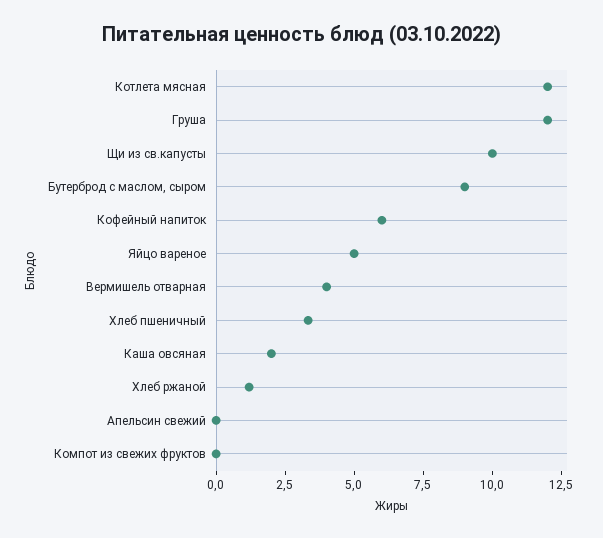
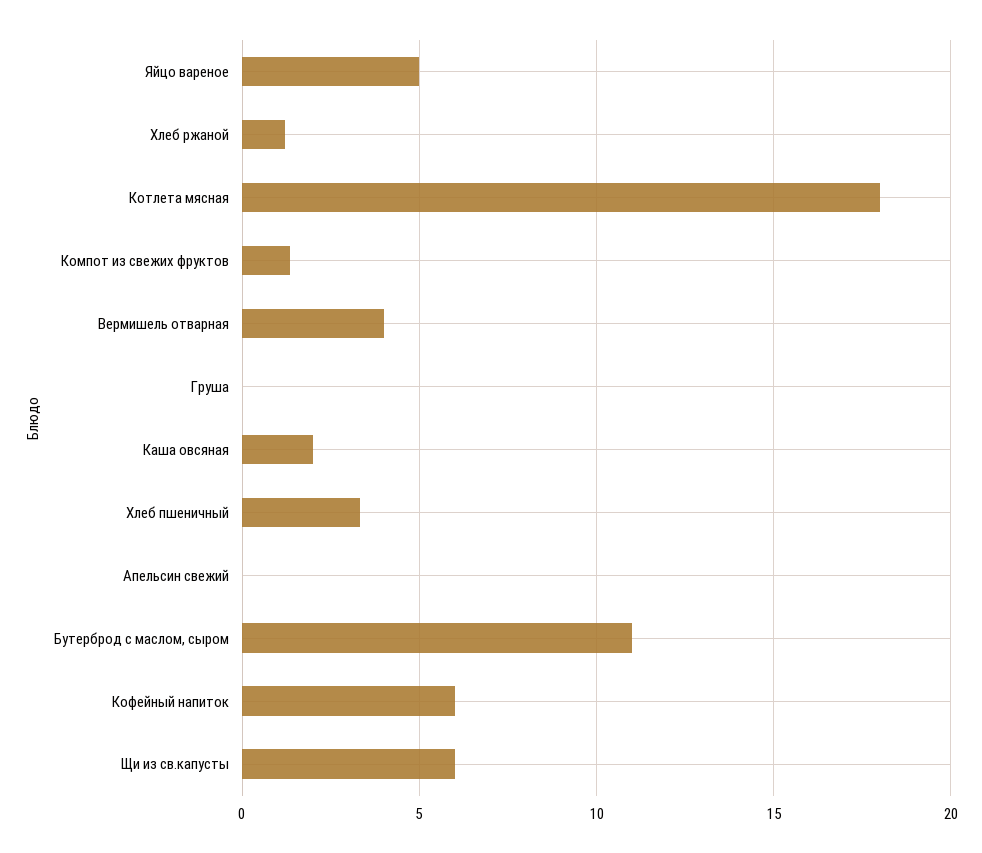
  {
-   "Котлета мясная": 12,
+   "Котлета мясная": 18,
-   "Груша": 12,
+   "Груша": 0,
-   "Щи из св.капусты": 10,
+   "Щи из св.капусты": 6,
-   "Бутерброд с маслом, сыром": 9,
+   "Бутерброд с маслом, сыром": 11,
    "Кофейный напиток": 6,
    "Яйцо вареное": 5,
    "Вермишель отварная": 4,
    "Хлеб пшеничный": 3.5,
    "Каша овсяная": 2,
    "Хлеб ржаной": 1,
    "Апельсин свежий": 0,
-   "Компот из свежих фруктов": 0
+   "Компот из свежих фруктов": 1.5
  }

